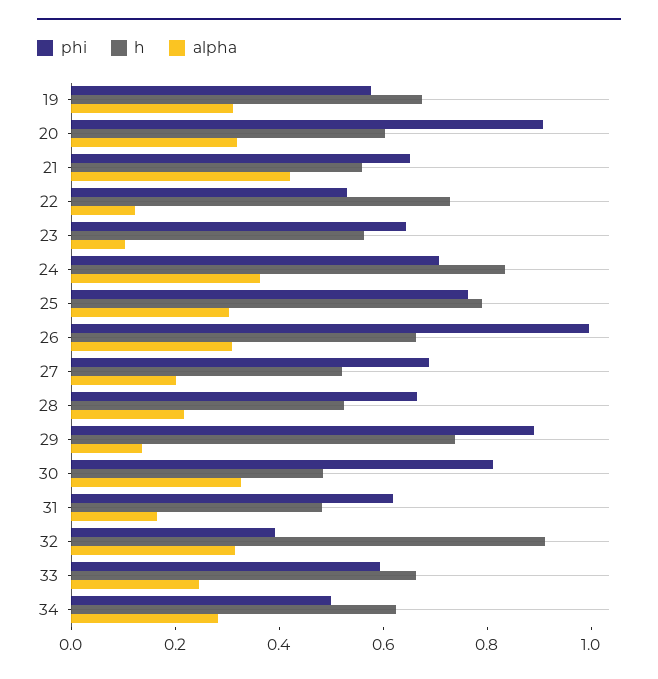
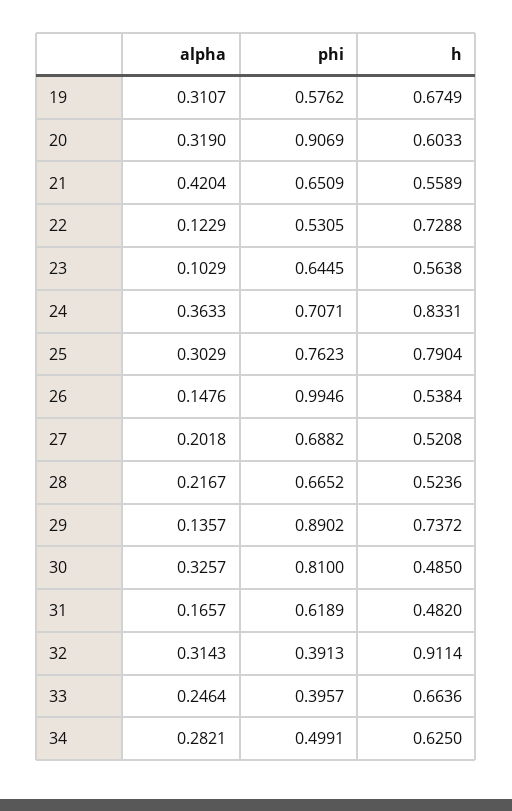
  {
    "phi": {
      "19": 0.5762,
      "20": 0.9069,
      "21": 0.6509,
      "22": 0.5305,
      "23": 0.6445,
      "24": 0.7071,
      "25": 0.7623,
      "26": 0.9946,
      "27": 0.6882,
      "28": 0.6652,
      "29": 0.8902,
      "30": 0.81,
      "31": 0.6189,
      "32": 0.3913,
-     "33": 0.6,
+     "33": 0.3957,
      "34": 0.4991
    },
    "h": {
      "19": 0.6749,
      "20": 0.6033,
      "21": 0.5589,
      "22": 0.7288,
      "23": 0.5638,
      "24": 0.8331,
      "25": 0.7904,
-     "26": 0.65,
+     "26": 0.5384,
      "27": 0.5208,
      "28": 0.5236,
      "29": 0.7372,
      "30": 0.485,
      "31": 0.482,
      "32": 0.9114,
      "33": 0.6636,
      "34": 0.625
    },
    "alpha": {
      "19": 0.3107,
      "20": 0.319,
      "21": 0.4204,
      "22": 0.1229,
      "23": 0.1029,
      "24": 0.3633,
      "25": 0.3029,
-     "26": 0.3,
+     "26": 0.1476,
      "27": 0.2018,
      "28": 0.2167,
      "29": 0.1357,
      "30": 0.3257,
      "31": 0.1657,
      "32": 0.3143,
      "33": 0.2464,
      "34": 0.2821
    }
  }

